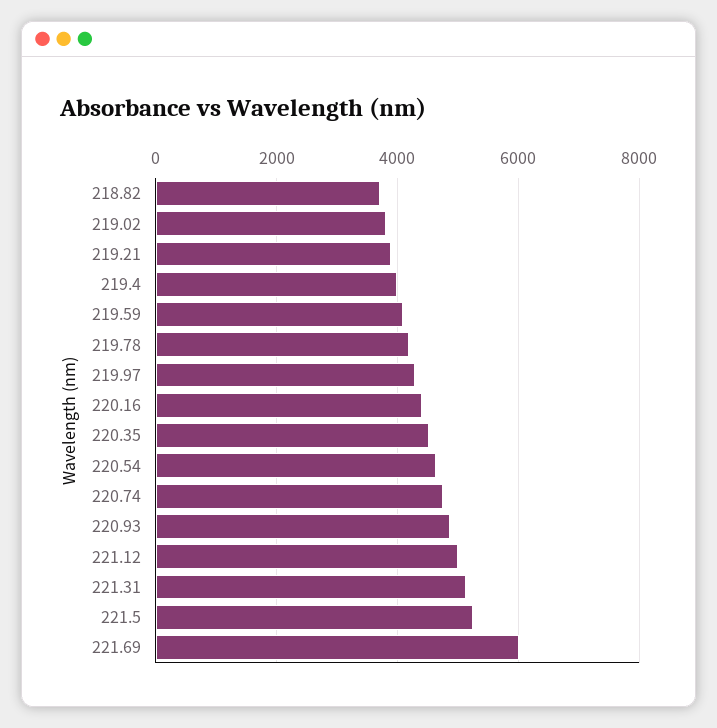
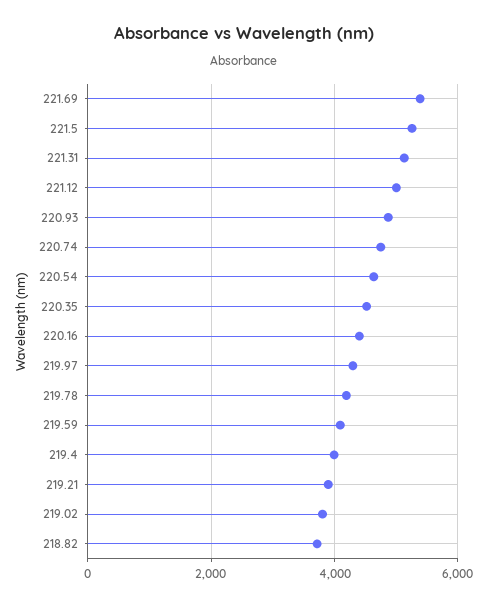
  {
    "218.82": 3800,
    "219.02": 3800,
    "219.21": 3800,
    "219.4": 4000,
    "219.59": 4000,
    "219.78": 4200,
    "219.97": 4200,
    "220.16": 4400,
    "220.35": 4600,
    "220.54": 4600,
    "220.74": 4800,
    "220.93": 4800,
    "221.12": 5000,
    "221.31": 5200,
    "221.5": 5200,
-   "221.69": 6000
+   "221.69": 5400
  }

